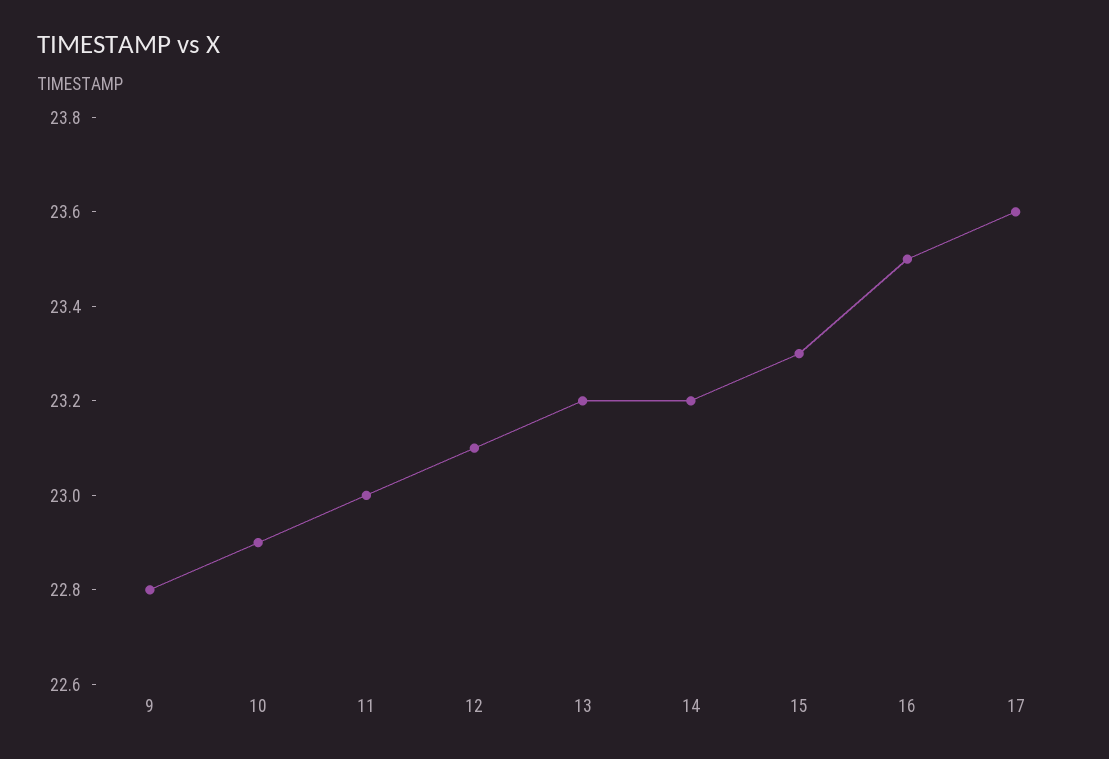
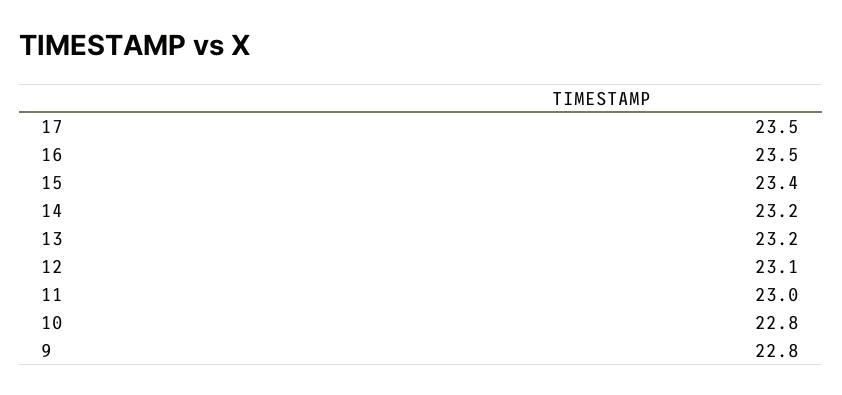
  {
    "9": 22.8,
-   "10": 22.9,
+   "10": 22.8,
    "11": 23,
    "12": 23.1,
    "13": 23.2,
    "14": 23.2,
-   "15": 23.3,
+   "15": 23.4,
    "16": 23.5,
-   "17": 23.6
+   "17": 23.5
  }

